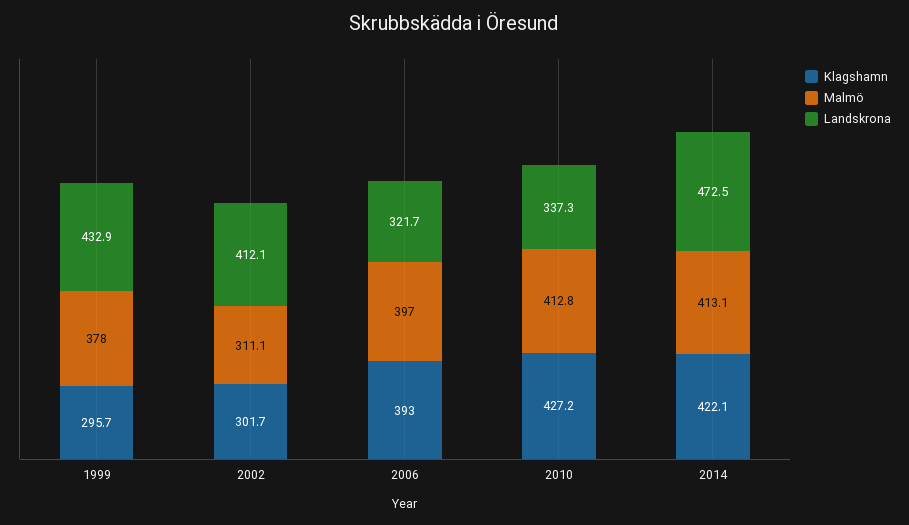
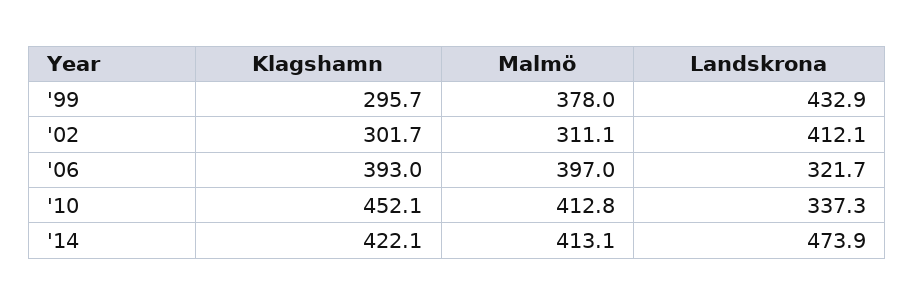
  {
    "Klagshamn": {
      "1999": 295.7,
      "2002": 301.7,
      "2006": 393,
-     "2010": 427.2,
+     "2010": 452.1,
      "2014": 422.1
    },
    "Malmö": {
      "1999": 378,
      "2002": 311.1,
      "2006": 397,
      "2010": 412.8,
      "2014": 413.1
    },
    "Landskrona": {
      "1999": 432.9,
      "2002": 412.1,
      "2006": 321.7,
      "2010": 337.3,
-     "2014": 472.5
+     "2014": 473.9
    }
  }

